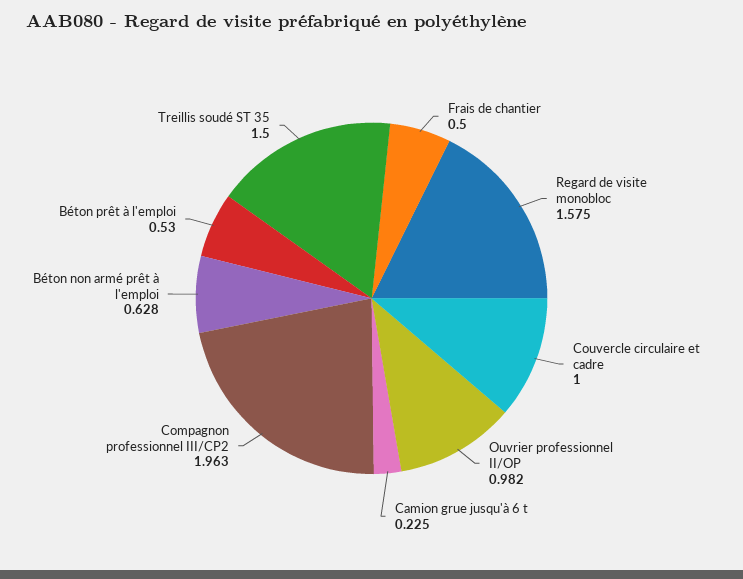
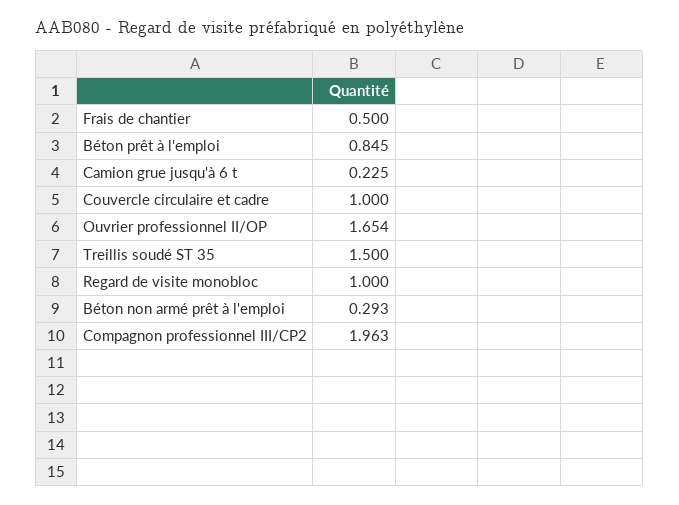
  {
    "Frais de chantier": 0.5,
-   "Regard de visite monobloc": 1.575,
+   "Regard de visite monobloc": 1,
    "Couvercle circulaire et cadre": 1,
-   "Ouvrier professionnel II/OP": 0.982,
+   "Ouvrier professionnel II/OP": 1.654,
    "Camion grue jusqu'à 6 t": 0.225,
    "Compagnon professionnel III/CP2": 1.963,
-   "Béton non armé prêt à l'emploi": 0.628,
+   "Béton non armé prêt à l'emploi": 0.293,
-   "Béton prêt à l'emploi": 0.53,
+   "Béton prêt à l'emploi": 0.845,
    "Treillis soudé ST 35": 1.5
  }

